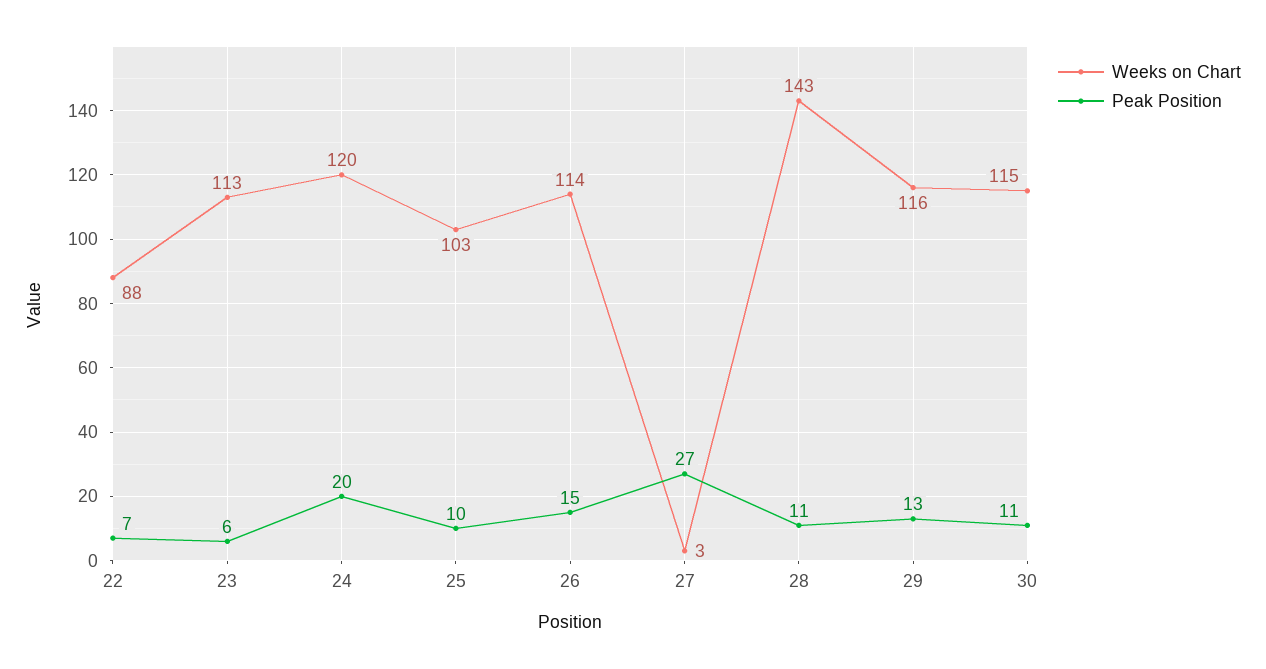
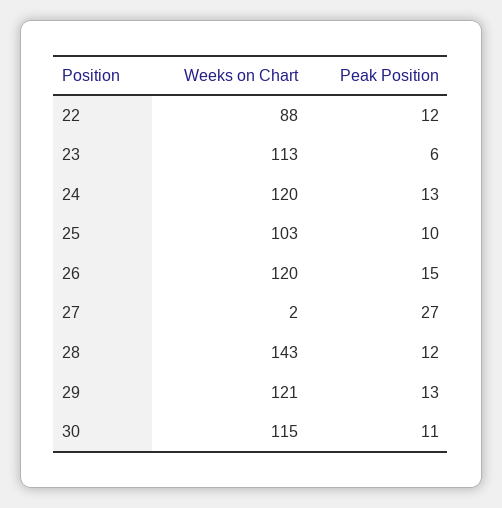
  {
    "Weeks on Chart": {
      "22": 88,
      "23": 113,
      "24": 120,
      "25": 103,
-     "26": 114,
+     "26": 120,
-     "27": 3,
+     "27": 2,
      "28": 143,
-     "29": 116,
+     "29": 121,
      "30": 115
    },
    "Peak Position": {
-     "22": 7,
+     "22": 12,
      "23": 6,
-     "24": 20,
+     "24": 13,
      "25": 10,
      "26": 15,
      "27": 27,
-     "28": 11,
+     "28": 12,
      "29": 13,
      "30": 11
    }
  }

